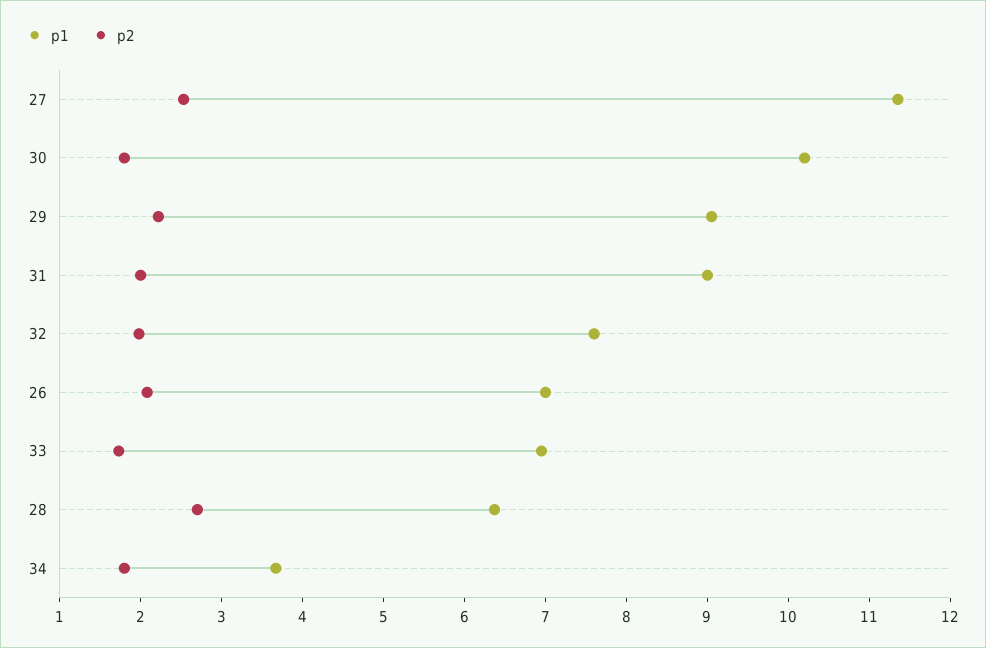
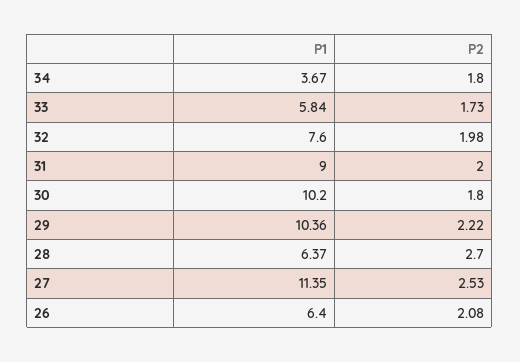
  {
    "p1": {
      "27": 11.35,
      "30": 10.2,
-     "29": 9,
+     "29": 10.36,
      "31": 9,
      "32": 7.6,
-     "26": 7,
+     "26": 6.4,
-     "33": 7,
+     "33": 5.84,
      "28": 6.37,
      "34": 3.67
    },
    "p2": {
      "27": 2.53,
      "30": 1.8,
      "29": 2.22,
      "31": 2,
      "32": 1.98,
      "26": 2.08,
      "33": 1.73,
      "28": 2.7,
      "34": 1.8
    }
  }

